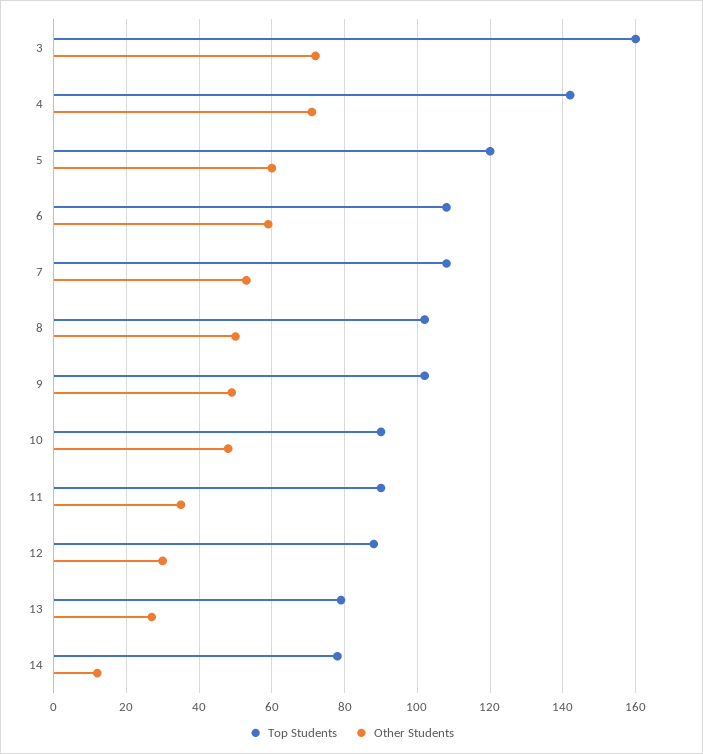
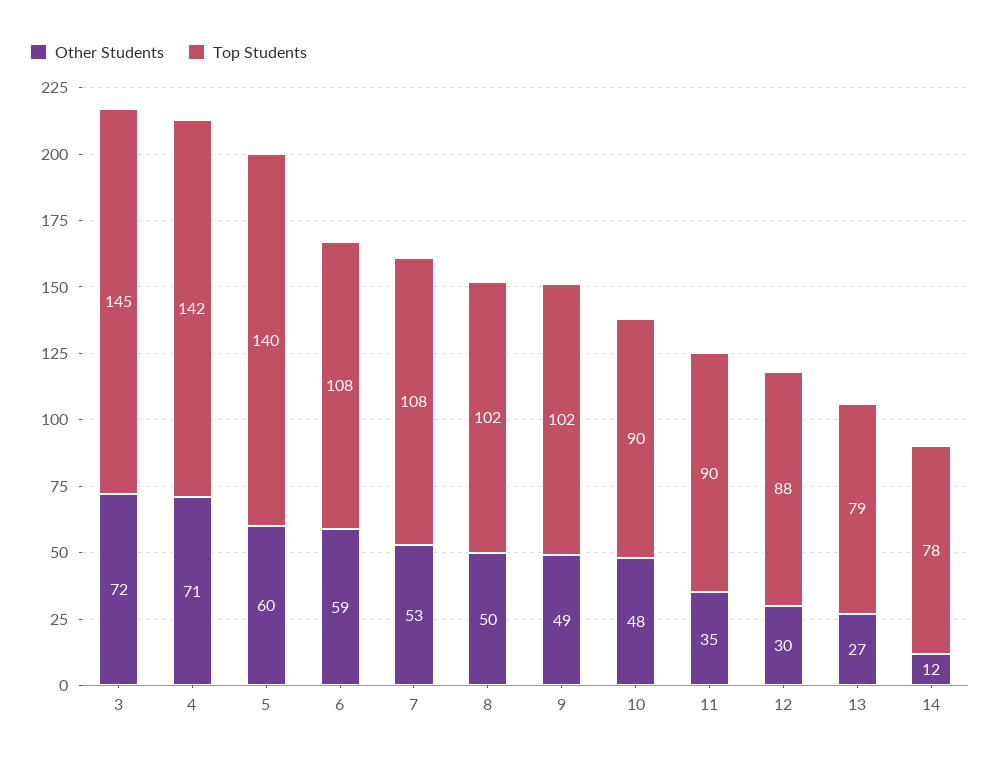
  {
    "Top Students": {
-     "3": 160,
+     "3": 145,
      "4": 142,
-     "5": 120,
+     "5": 140,
      "6": 108,
      "7": 108,
      "8": 102,
      "9": 102,
      "10": 90,
      "11": 90,
      "12": 88,
      "13": 79,
      "14": 78
    },
    "Other Students": {
      "3": 72,
      "4": 71,
      "5": 60,
      "6": 59,
      "7": 53,
      "8": 50,
      "9": 49,
      "10": 48,
      "11": 35,
      "12": 30,
      "13": 27,
      "14": 12
    }
  }

